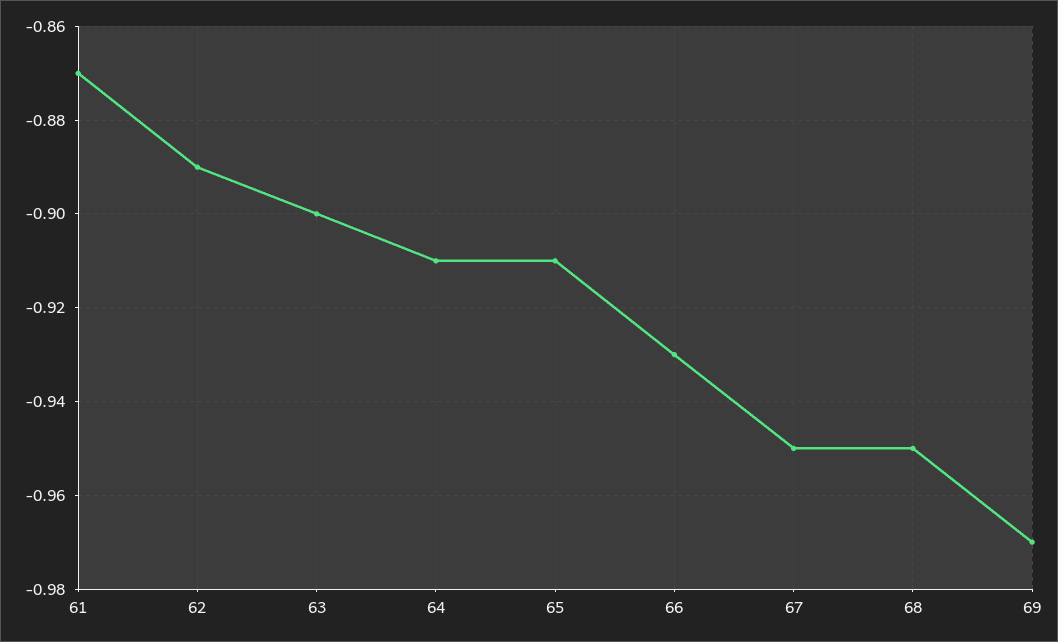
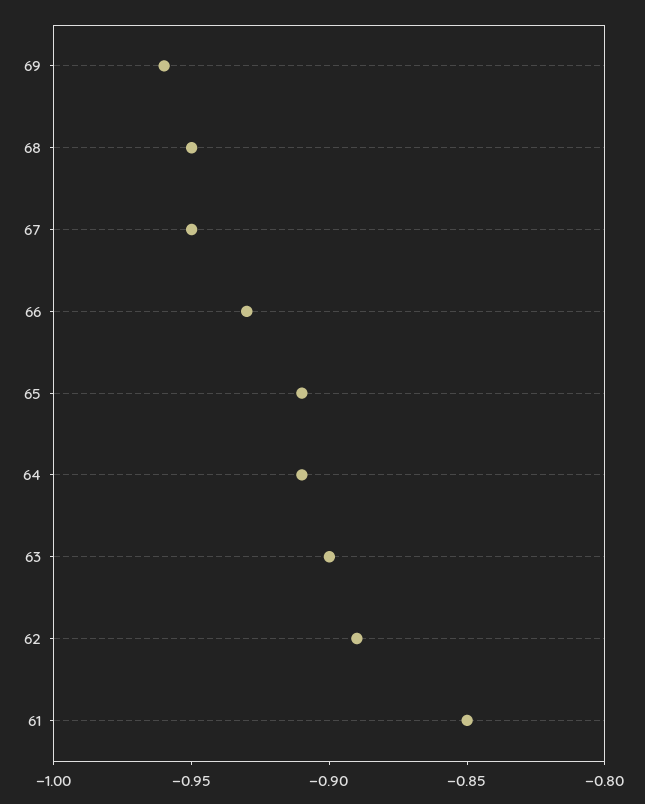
  {
-   "61": -0.87,
+   "61": -0.85,
    "62": -0.89,
    "63": -0.9,
    "64": -0.91,
    "65": -0.91,
    "66": -0.93,
    "67": -0.95,
    "68": -0.95,
-   "69": -0.97
+   "69": -0.96
  }

